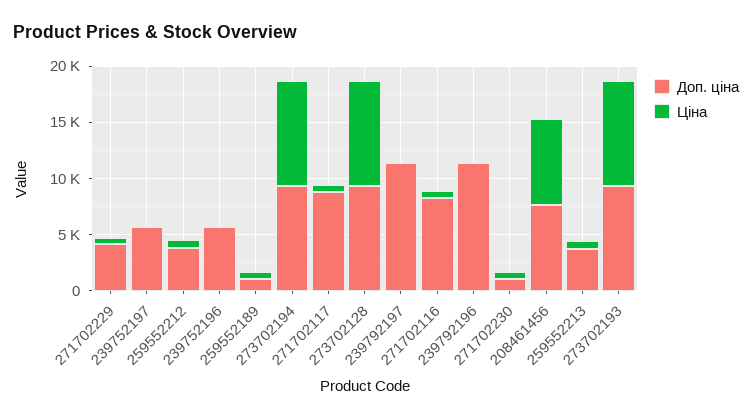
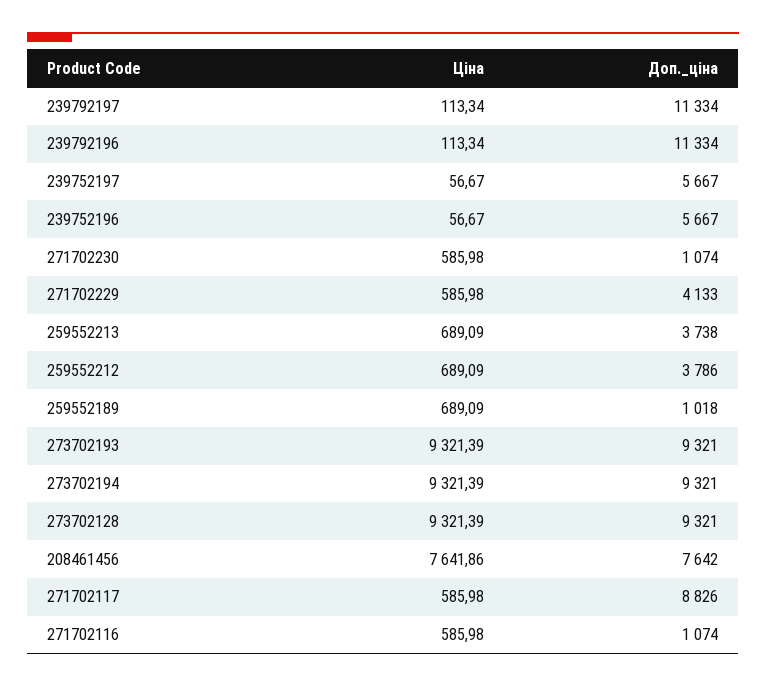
  {
    "Доп. ціна": {
      "271702229": 4133,
      "239752197": 5667,
      "259552212": 3786,
      "239752196": 5667,
      "259552189": 1018,
      "273702194": 9321,
      "271702117": 8826,
      "273702128": 9321,
      "239792197": 11334,
-     "271702116": 8000,
+     "271702116": 1074,
      "239792196": 11334,
      "271702230": 1074,
      "208461456": 7642,
      "259552213": 3738,
      "273702193": 9321
    },
    "Ціна": {
      "271702229": 585.98,
      "239752197": 56.67,
      "259552212": 689.09,
      "239752196": 56.67,
      "259552189": 689.09,
      "273702194": 9321.39,
      "271702117": 585.98,
      "273702128": 9321.39,
      "239792197": 113.34,
      "271702116": 585.98,
      "239792196": 113.34,
      "271702230": 585.98,
      "208461456": 7641.86,
      "259552213": 689.09,
      "273702193": 9321.39
    }
  }

